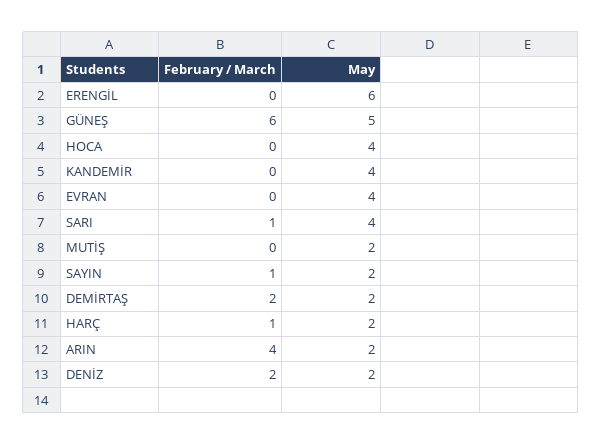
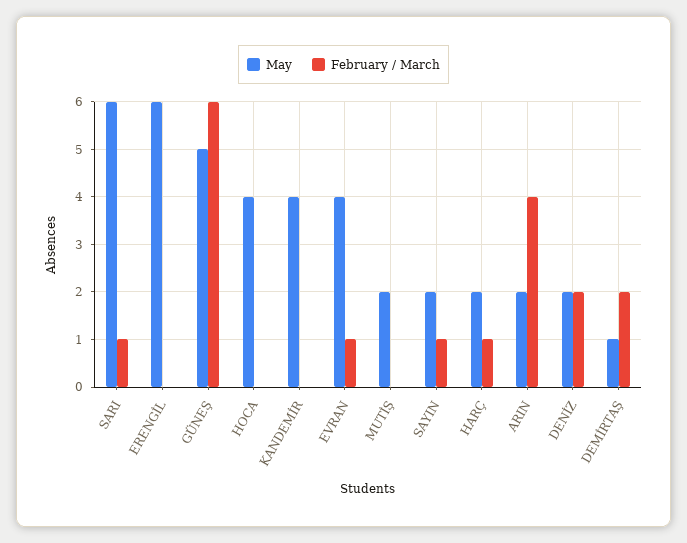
  {
    "February / March": {
      "ERENGİL": 0,
      "GÜNEŞ": 6,
      "HOCA": 0,
      "KANDEMİR": 0,
-     "EVRAN": 0,
+     "EVRAN": 1,
      "SARI": 1,
      "MUTİŞ": 0,
      "SAYIN": 1,
      "DEMİRTAŞ": 2,
      "HARÇ": 1,
      "ARIN": 4,
      "DENİZ": 2
    },
    "May": {
      "ERENGİL": 6,
      "GÜNEŞ": 5,
      "HOCA": 4,
      "KANDEMİR": 4,
      "EVRAN": 4,
-     "SARI": 4,
+     "SARI": 6,
      "MUTİŞ": 2,
      "SAYIN": 2,
-     "DEMİRTAŞ": 2,
+     "DEMİRTAŞ": 1,
      "HARÇ": 2,
      "ARIN": 2,
      "DENİZ": 2
    }
  }

